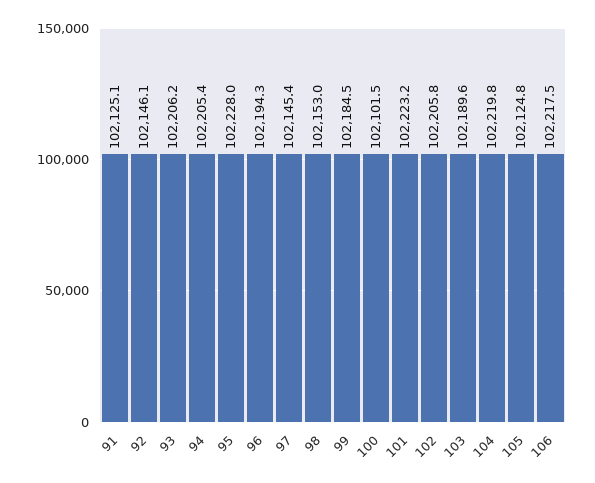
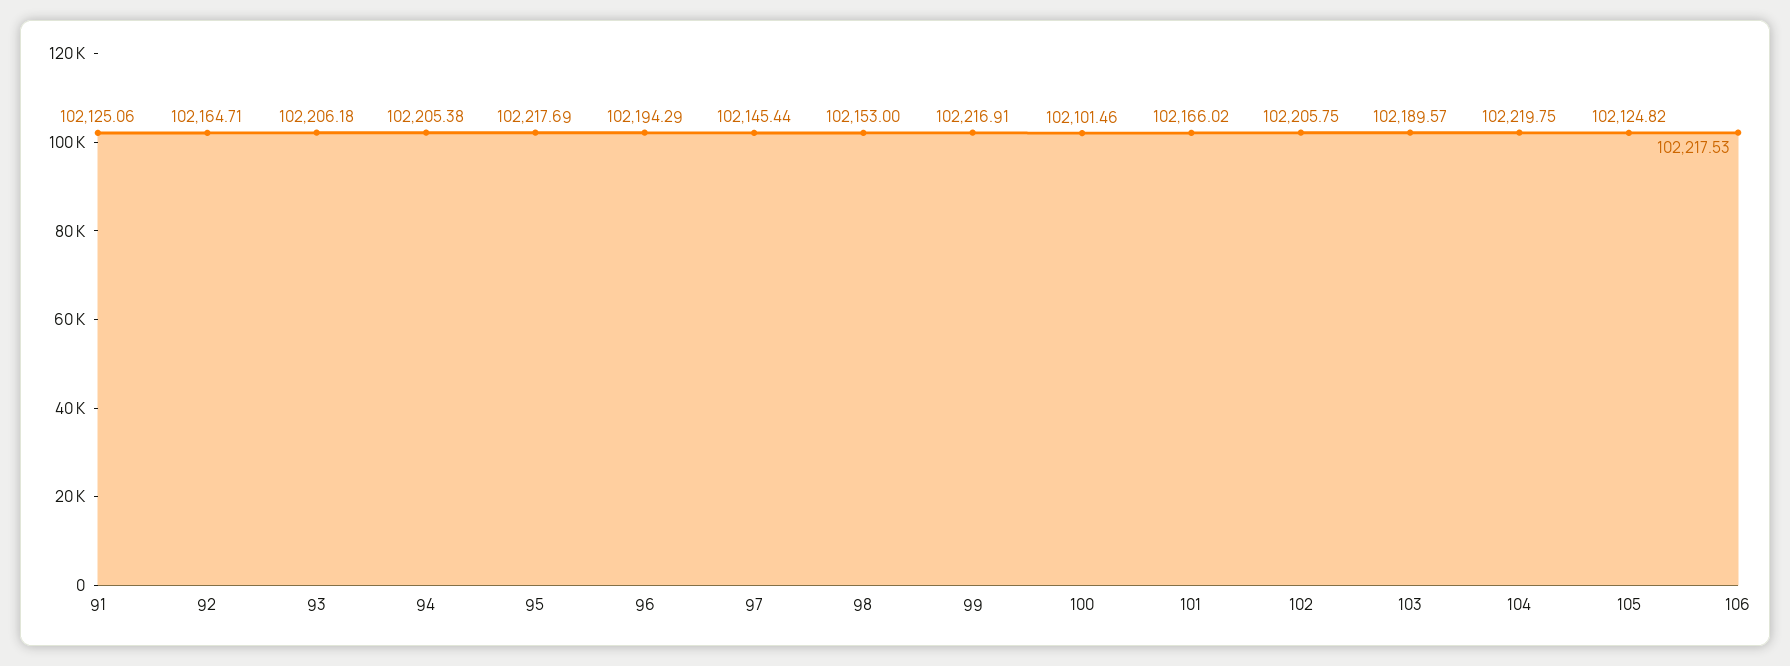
  {
    "91": 102125.06,
-   "92": 102146.1,
+   "92": 102164.71,
    "93": 102206.18,
    "94": 102205.38,
-   "95": 102228,
+   "95": 102217.69,
    "96": 102194.29,
    "97": 102145.44,
    "98": 102153,
-   "99": 102184.5,
+   "99": 102216.91,
    "100": 102101.46,
-   "101": 102223.2,
+   "101": 102166.02,
    "102": 102205.75,
    "103": 102189.57,
    "104": 102219.75,
    "105": 102124.82,
    "106": 102217.53
  }

